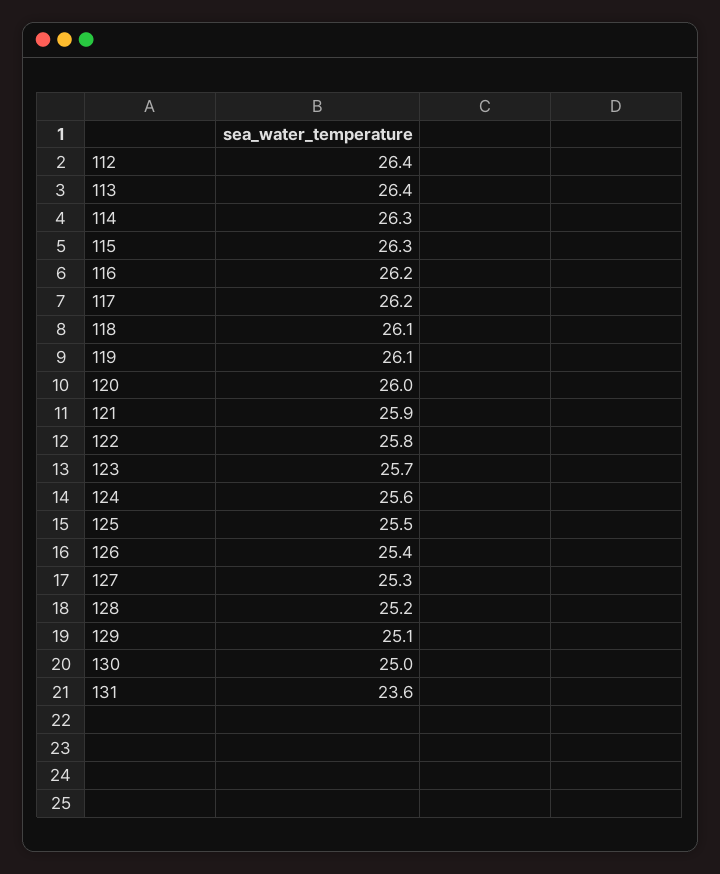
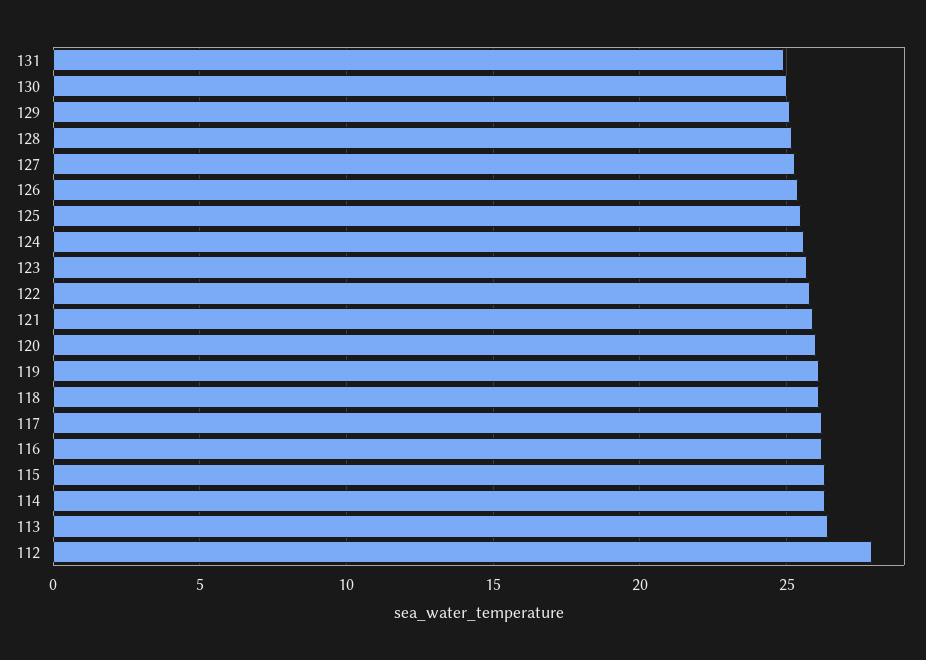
  {
-   "112": 26.4,
+   "112": 28,
    "113": 26.4,
    "114": 26.3,
    "115": 26.3,
    "116": 26.2,
    "117": 26.2,
    "118": 26.1,
    "119": 26.1,
    "120": 26,
    "121": 25.9,
    "122": 25.8,
    "123": 25.7,
    "124": 25.6,
    "125": 25.5,
    "126": 25.4,
    "127": 25.3,
    "128": 25.2,
    "129": 25.1,
    "130": 25,
-   "131": 23.6
+   "131": 25
  }

